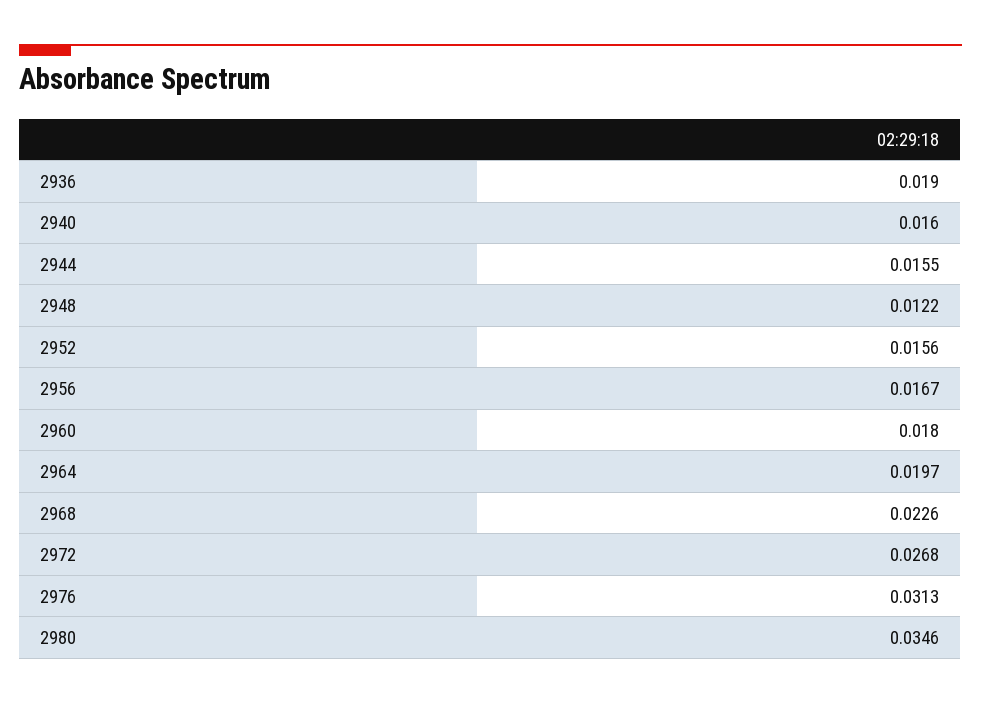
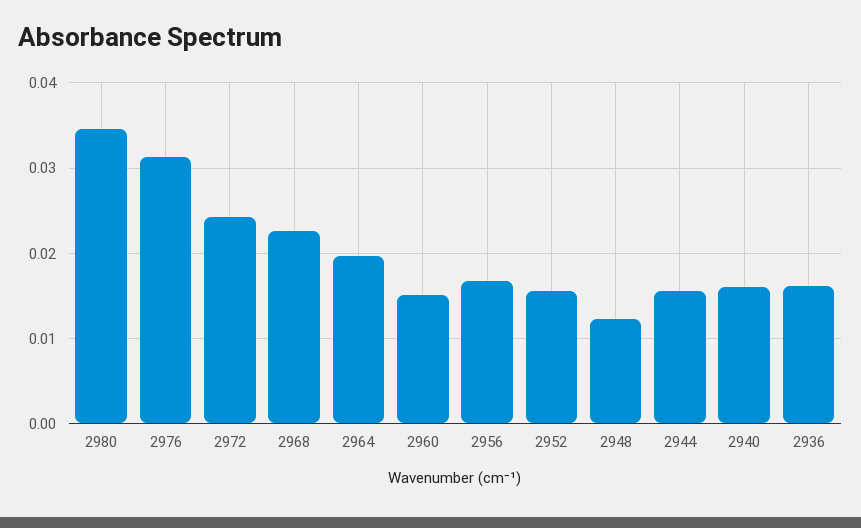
  {
-   "2936": 0.019,
+   "2936": 0.016,
    "2940": 0.016,
    "2944": 0.0155,
    "2948": 0.0122,
    "2952": 0.0156,
    "2956": 0.0167,
-   "2960": 0.018,
+   "2960": 0.015,
    "2964": 0.0197,
    "2968": 0.0226,
-   "2972": 0.0268,
+   "2972": 0.024,
    "2976": 0.0313,
    "2980": 0.0346
  }

